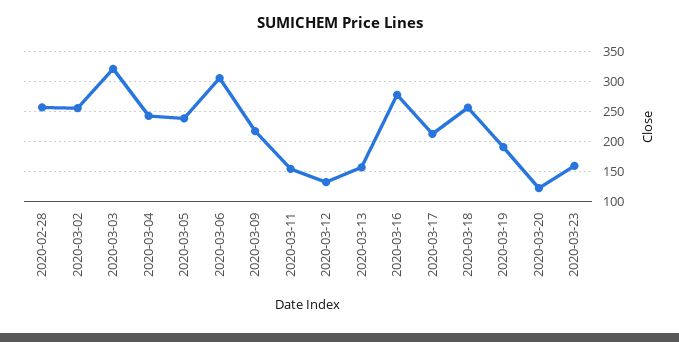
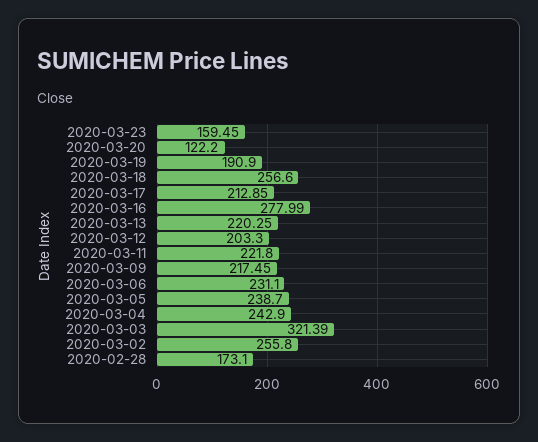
  {
-   "2020-02-28": 250,
+   "2020-02-28": 173.1,
    "2020-03-02": 255.8,
    "2020-03-03": 321.39,
    "2020-03-04": 242.9,
    "2020-03-05": 238.7,
-   "2020-03-06": 300,
+   "2020-03-06": 231.1,
    "2020-03-09": 217.45,
-   "2020-03-11": 150,
+   "2020-03-11": 221.8,
-   "2020-03-12": 125,
+   "2020-03-12": 203.3,
-   "2020-03-13": 150,
+   "2020-03-13": 220.25,
    "2020-03-16": 277.99,
    "2020-03-17": 212.85,
    "2020-03-18": 256.6,
    "2020-03-19": 190.9,
    "2020-03-20": 122.2,
    "2020-03-23": 159.45
  }

